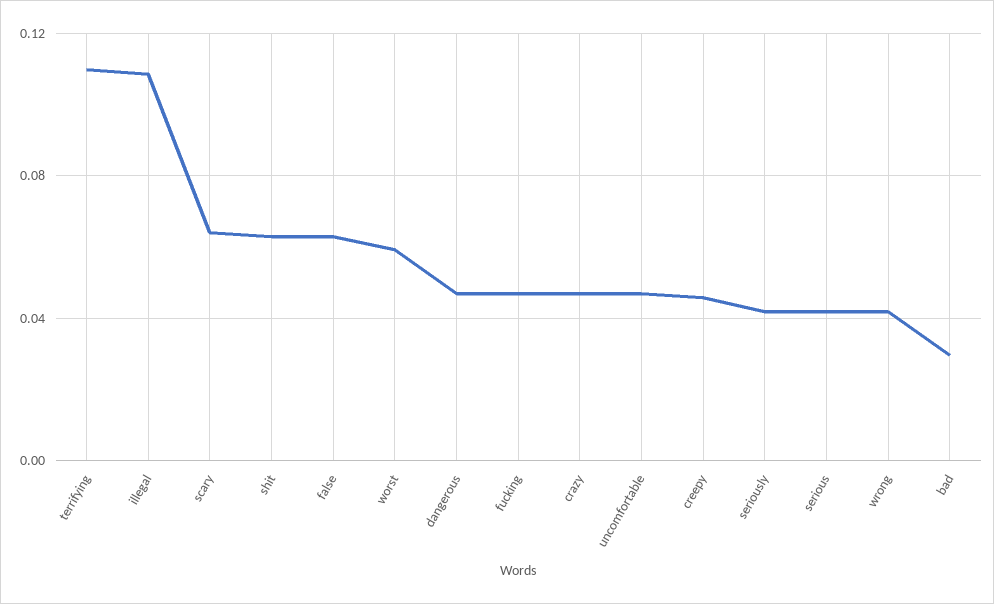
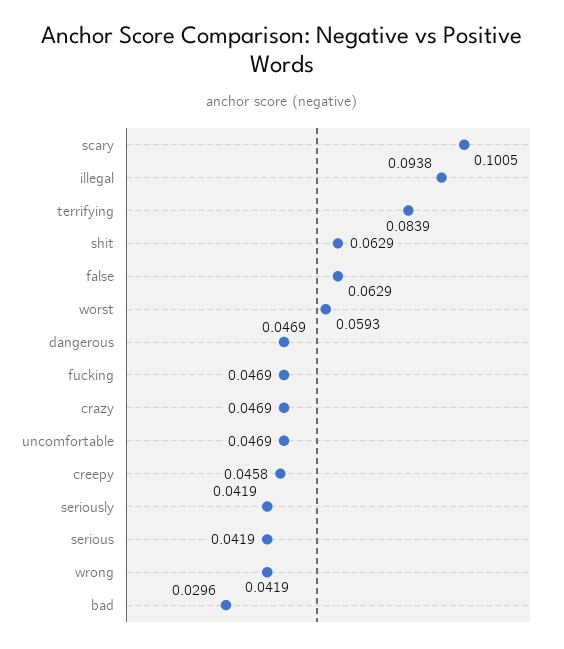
  {
-   "terrifying": 0.11,
+   "terrifying": 0.0839,
-   "illegal": 0.11,
+   "illegal": 0.0938,
-   "scary": 0.065,
+   "scary": 0.1005,
    "shit": 0.0629,
    "false": 0.0629,
    "worst": 0.0593,
    "dangerous": 0.0469,
    "fucking": 0.0469,
    "crazy": 0.0469,
    "uncomfortable": 0.0469,
    "creepy": 0.0458,
    "seriously": 0.0419,
    "serious": 0.0419,
    "wrong": 0.0419,
    "bad": 0.0296
  }

